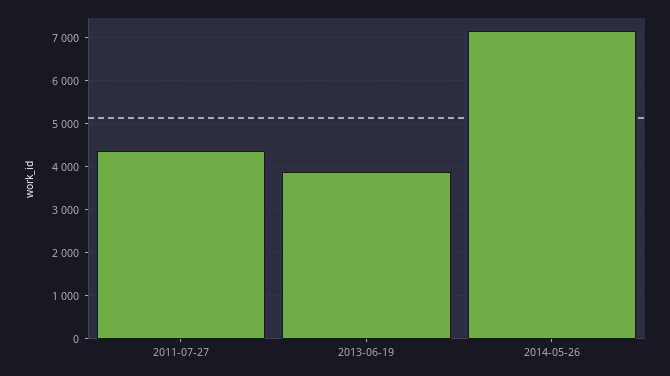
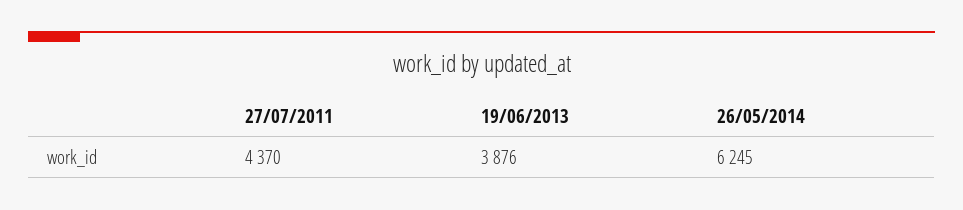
  {
    "2011-07-27": 4370,
    "2013-06-19": 3876,
-   "2014-05-26": 7200
+   "2014-05-26": 6245
  }

